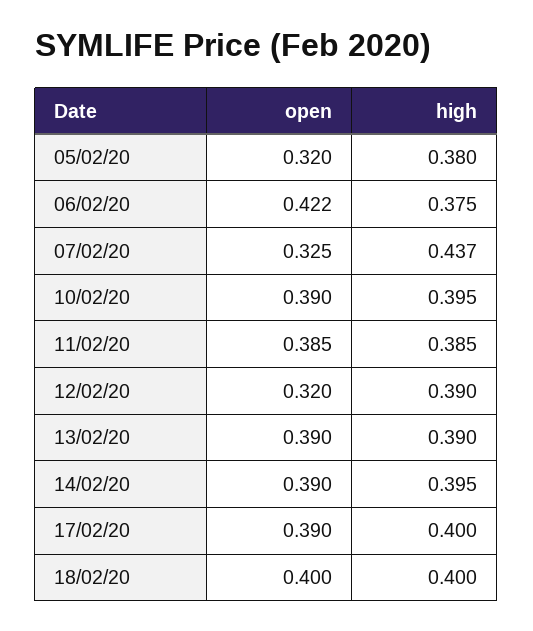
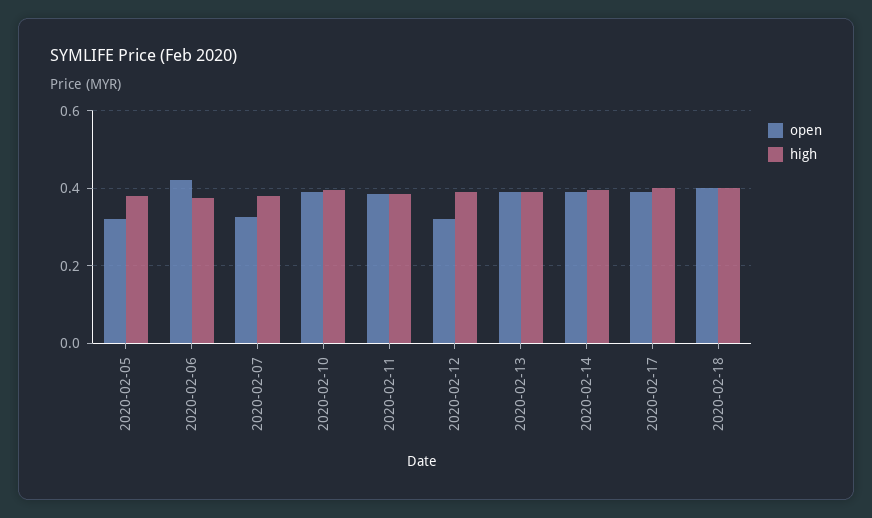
  {
    "open": {
      "05/02/20": 0.32,
      "06/02/20": 0.422,
      "07/02/20": 0.325,
      "10/02/20": 0.39,
      "11/02/20": 0.385,
      "12/02/20": 0.32,
      "13/02/20": 0.39,
      "14/02/20": 0.39,
      "17/02/20": 0.39,
      "18/02/20": 0.4
    },
    "high": {
      "05/02/20": 0.38,
      "06/02/20": 0.375,
-     "07/02/20": 0.437,
+     "07/02/20": 0.38,
      "10/02/20": 0.395,
      "11/02/20": 0.385,
      "12/02/20": 0.39,
      "13/02/20": 0.39,
      "14/02/20": 0.395,
      "17/02/20": 0.4,
      "18/02/20": 0.4
    }
  }

